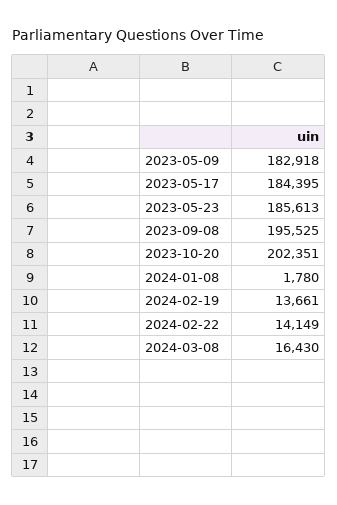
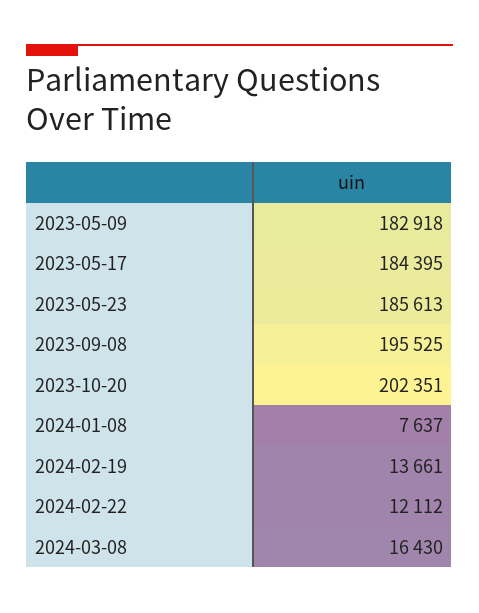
  {
    "2023-05-09": 182918,
    "2023-05-17": 184395,
    "2023-05-23": 185613,
    "2023-09-08": 195525,
    "2023-10-20": 202351,
-   "2024-01-08": 1780,
+   "2024-01-08": 7637,
    "2024-02-19": 13661,
-   "2024-02-22": 14149,
+   "2024-02-22": 12112,
    "2024-03-08": 16430
  }

